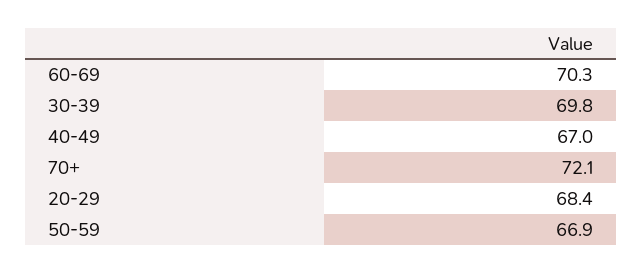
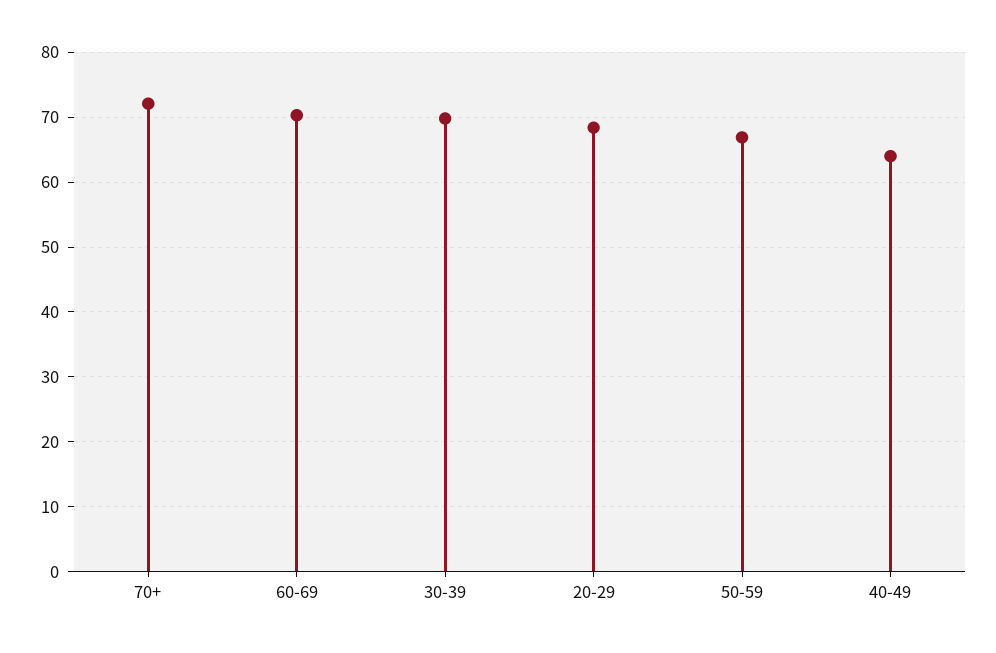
  {
    "60-69": 70.3,
    "30-39": 69.8,
-   "40-49": 67,
+   "40-49": 64,
    "70+": 72.1,
    "20-29": 68.4,
    "50-59": 66.9
  }

